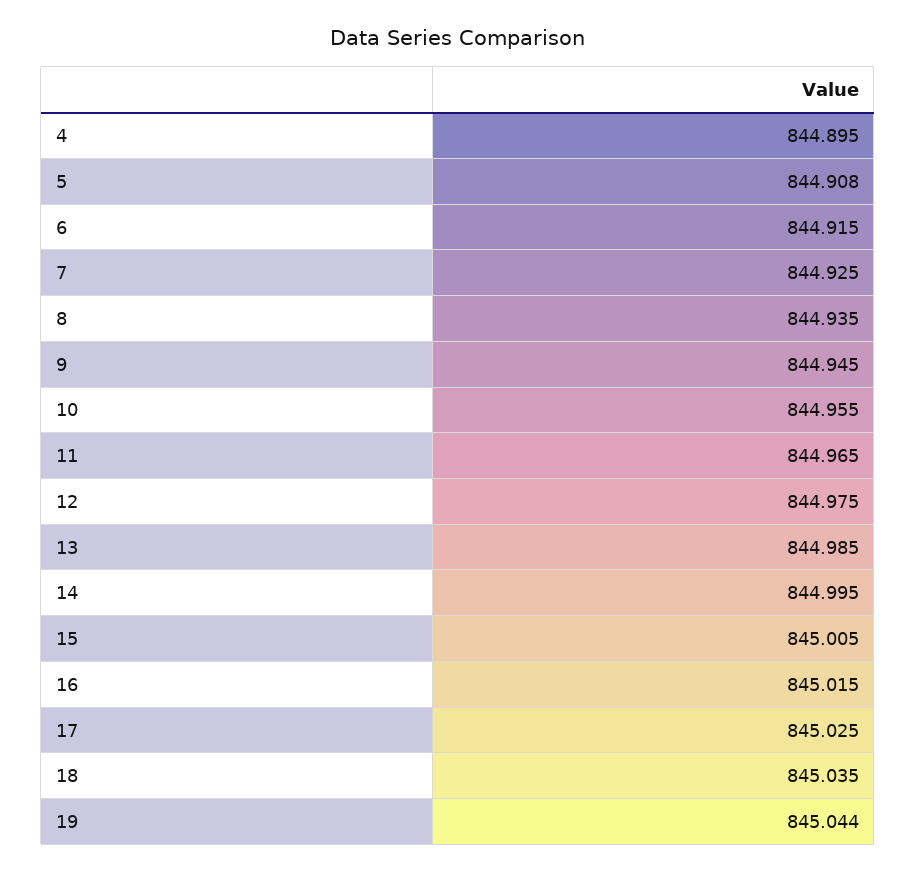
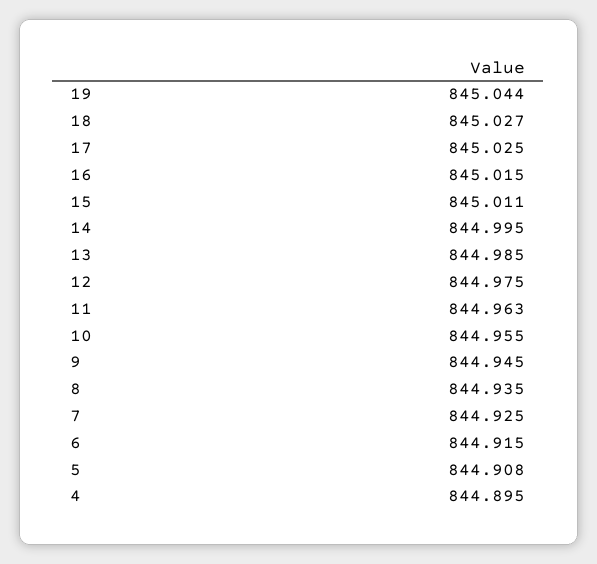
  {
    "4": 844.895,
    "5": 844.908,
    "6": 844.915,
    "7": 844.925,
    "8": 844.935,
    "9": 844.945,
    "10": 844.955,
-   "11": 844.965,
+   "11": 844.963,
    "12": 844.975,
    "13": 844.985,
    "14": 844.995,
-   "15": 845.005,
+   "15": 845.011,
    "16": 845.015,
    "17": 845.025,
-   "18": 845.035,
+   "18": 845.027,
    "19": 845.044
  }

